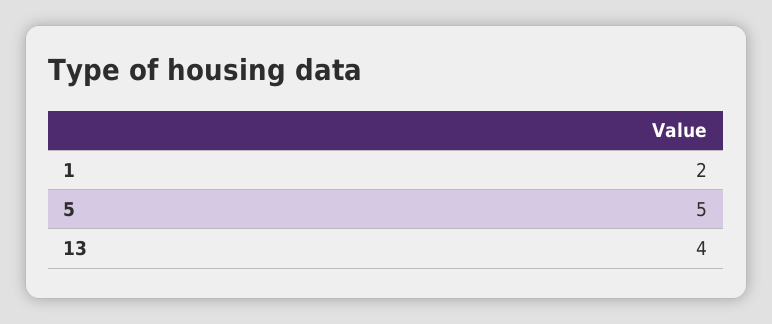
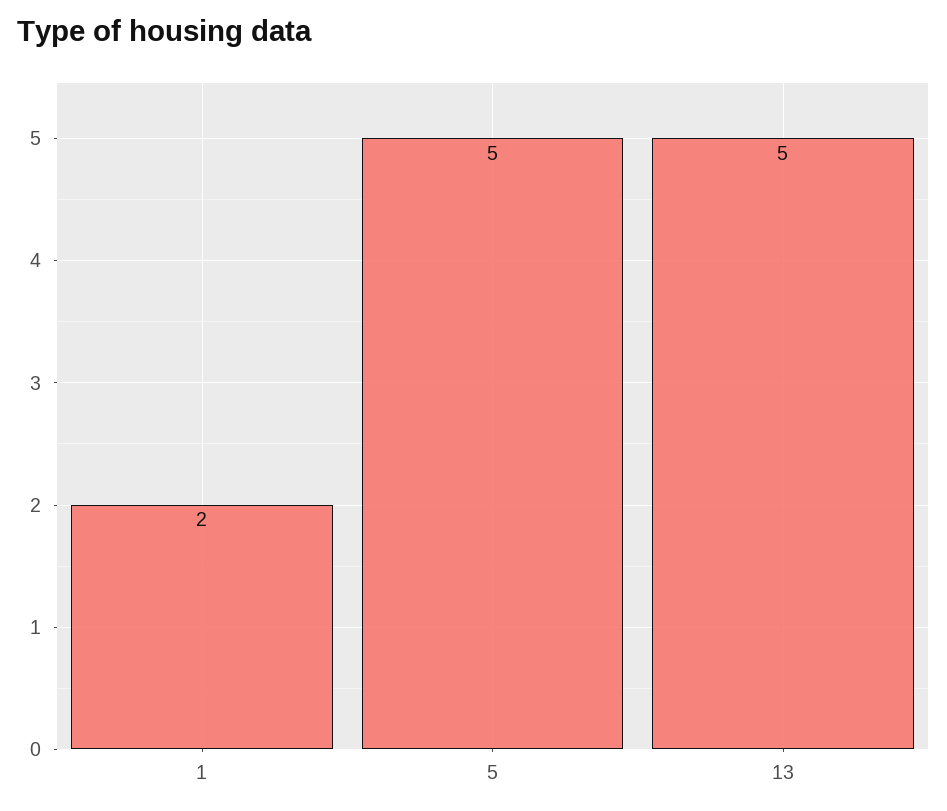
  {
    "1": 2,
    "5": 5,
-   "13": 4
+   "13": 5
  }

